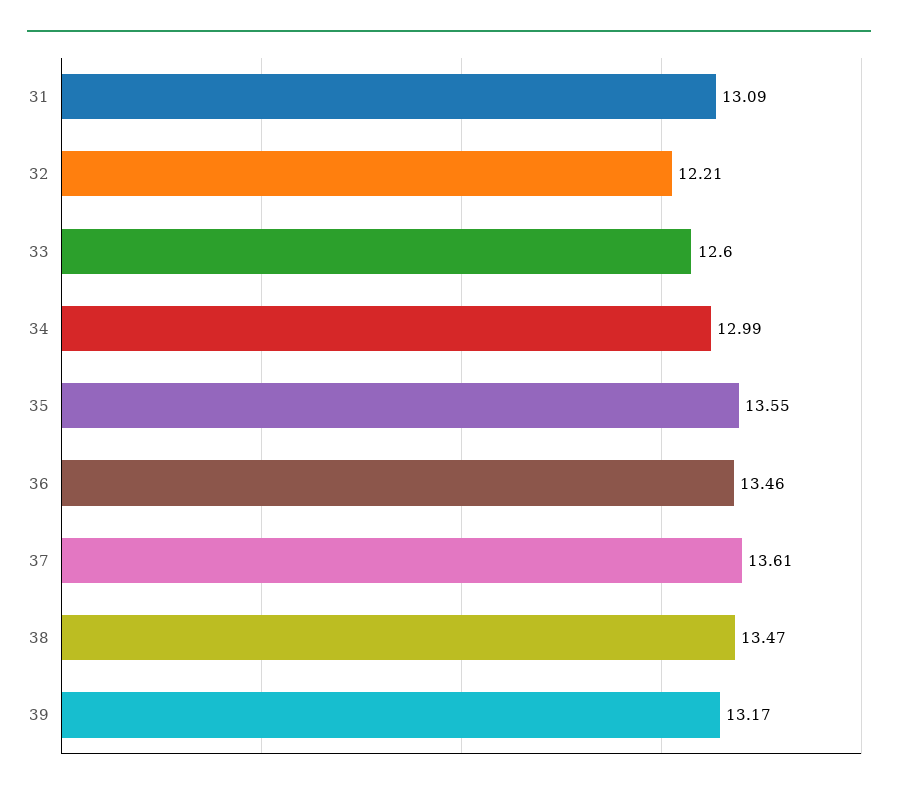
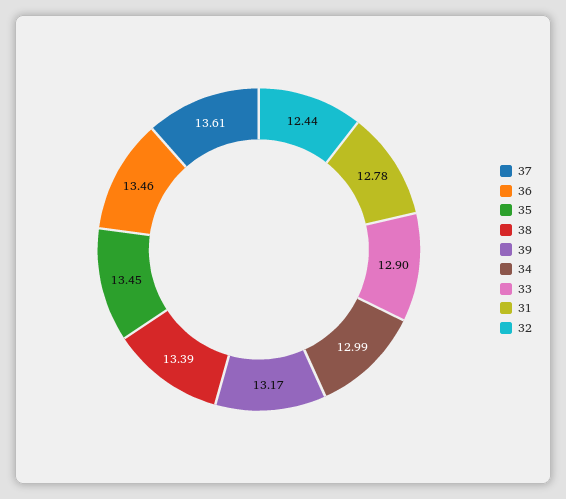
  {
-   "31": 13.09,
+   "31": 12.78,
-   "32": 12.21,
+   "32": 12.44,
-   "33": 12.6,
+   "33": 12.9,
    "34": 12.99,
-   "35": 13.55,
+   "35": 13.45,
    "36": 13.46,
    "37": 13.61,
-   "38": 13.47,
+   "38": 13.39,
    "39": 13.17
  }

